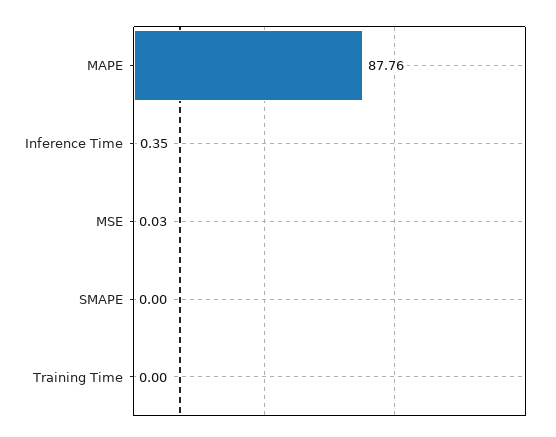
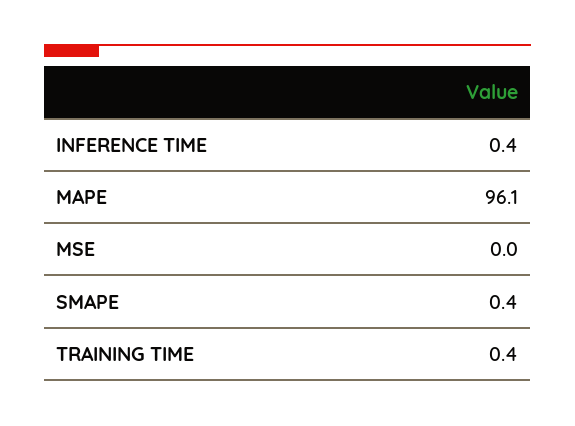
  {
-   "MAPE": 87.76,
+   "MAPE": 96.1,
    "Inference Time": 0.35,
    "MSE": 0.03,
-   "SMAPE": 0,
+   "SMAPE": 0.4,
-   "Training Time": 0
+   "Training Time": 0.4
  }

